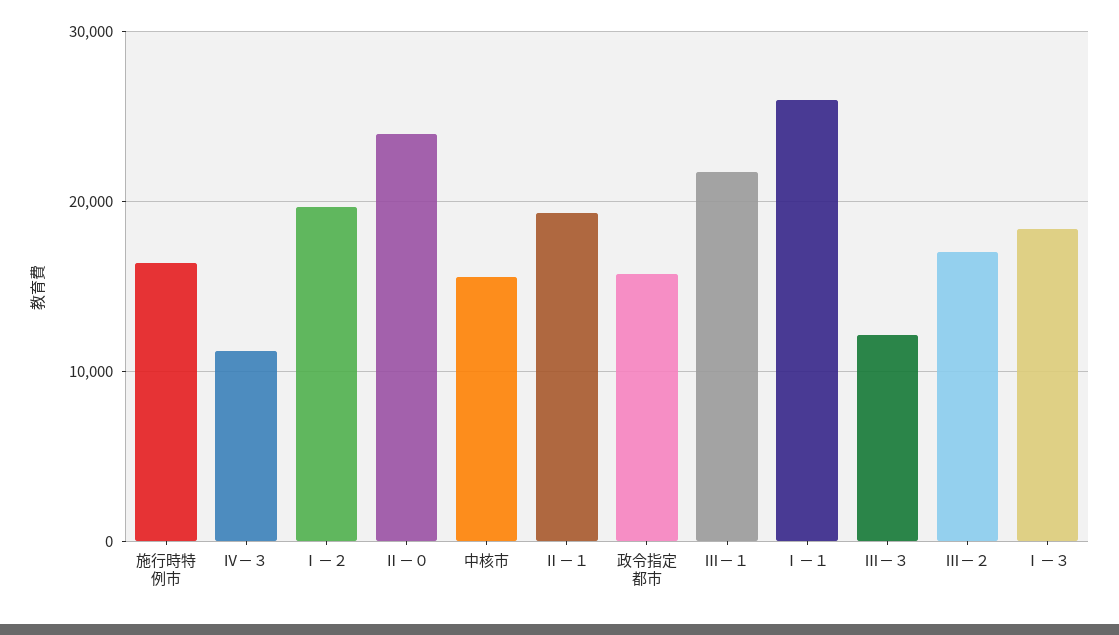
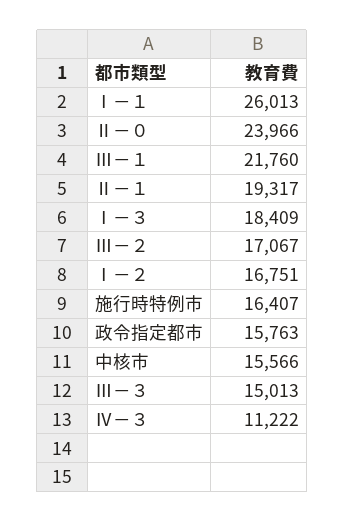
  {
    "施行時特例市": 16407,
    "Ⅳ－３": 11222,
-   "Ⅰ－２": 20000,
+   "Ⅰ－２": 16751,
    "Ⅱ－０": 23966,
    "中核市": 15566,
    "Ⅱ－１": 19317,
    "政令指定都市": 15763,
    "Ⅲ－１": 21760,
    "Ⅰ－１": 26013,
-   "Ⅲ－３": 12000,
+   "Ⅲ－３": 15013,
    "Ⅲ－２": 17067,
    "Ⅰ－３": 18409
  }

